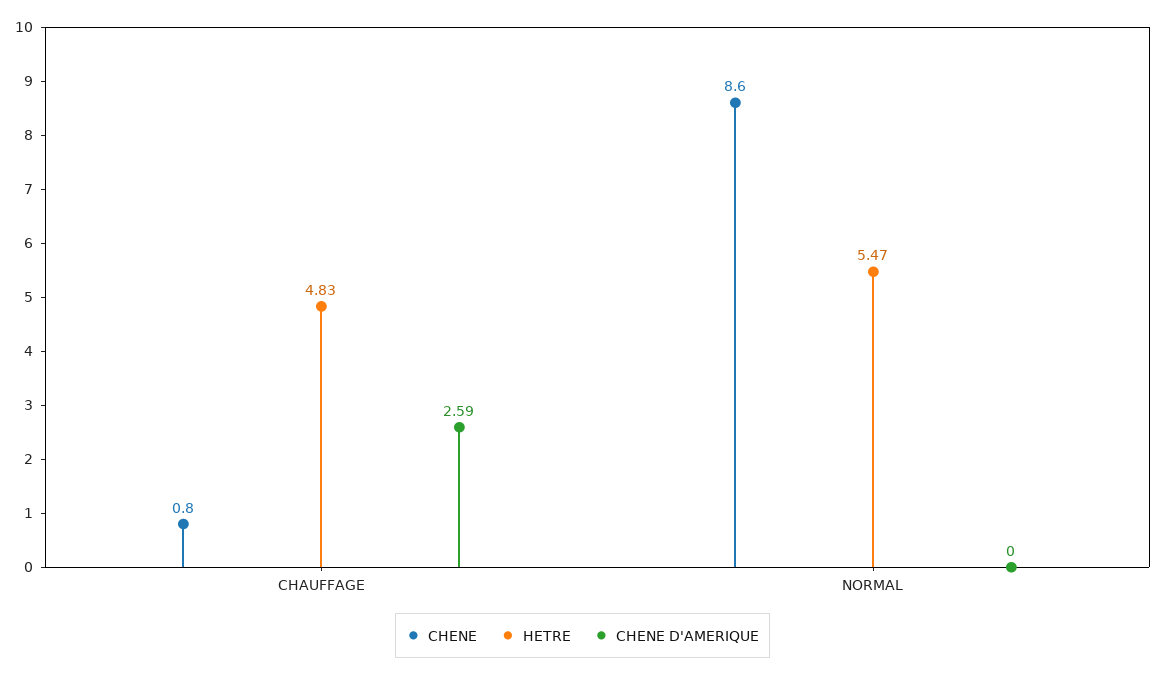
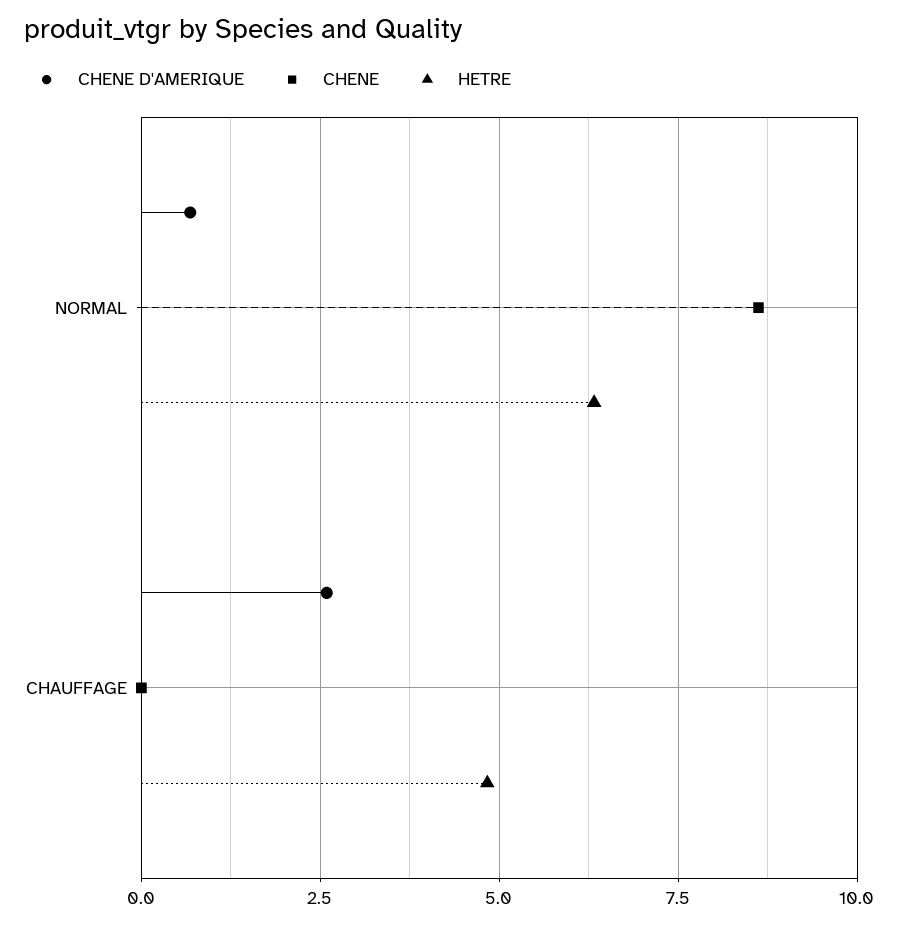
  {
    "CHENE": {
-     "CHAUFFAGE": 0.8,
+     "CHAUFFAGE": 0,
      "NORMAL": 8.6
    },
    "HETRE": {
      "CHAUFFAGE": 4.83,
-     "NORMAL": 5.47
+     "NORMAL": 6.25
    },
    "CHENE D'AMERIQUE": {
      "CHAUFFAGE": 2.59,
-     "NORMAL": 0
+     "NORMAL": 0.75
    }
  }

